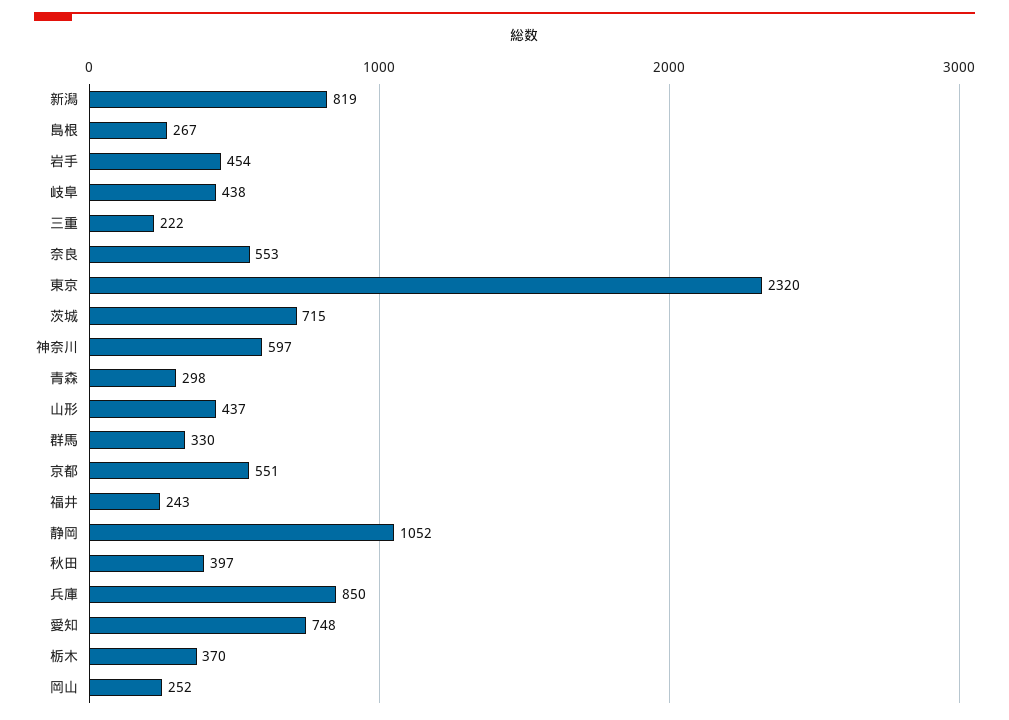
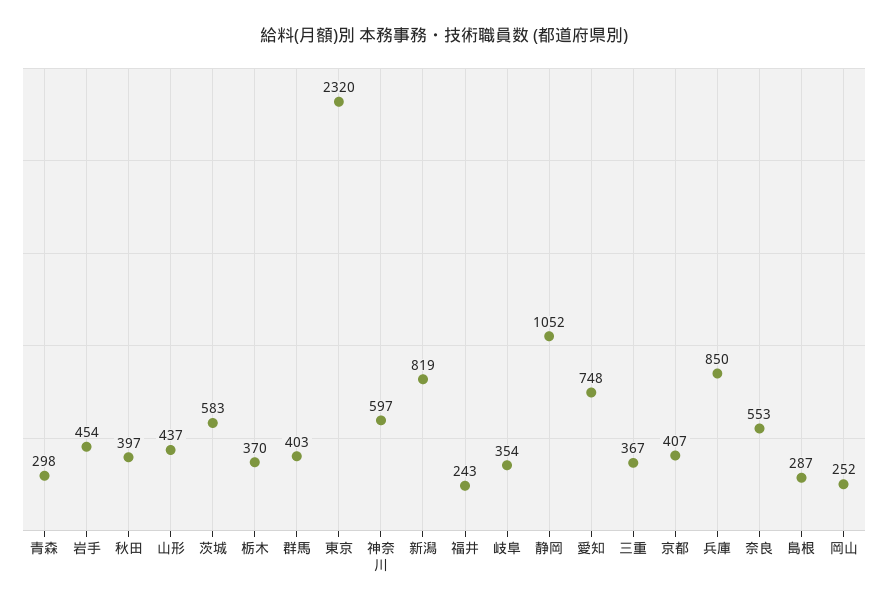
  {
    "新潟": 819,
-   "島根": 267,
+   "島根": 287,
    "岩手": 454,
-   "岐阜": 438,
+   "岐阜": 354,
-   "三重": 222,
+   "三重": 367,
    "奈良": 553,
    "東京": 2320,
-   "茨城": 715,
+   "茨城": 583,
    "神奈川": 597,
    "青森": 298,
    "山形": 437,
-   "群馬": 330,
+   "群馬": 403,
-   "京都": 551,
+   "京都": 407,
    "福井": 243,
    "静岡": 1052,
    "秋田": 397,
    "兵庫": 850,
    "愛知": 748,
    "栃木": 370,
    "岡山": 252
  }

